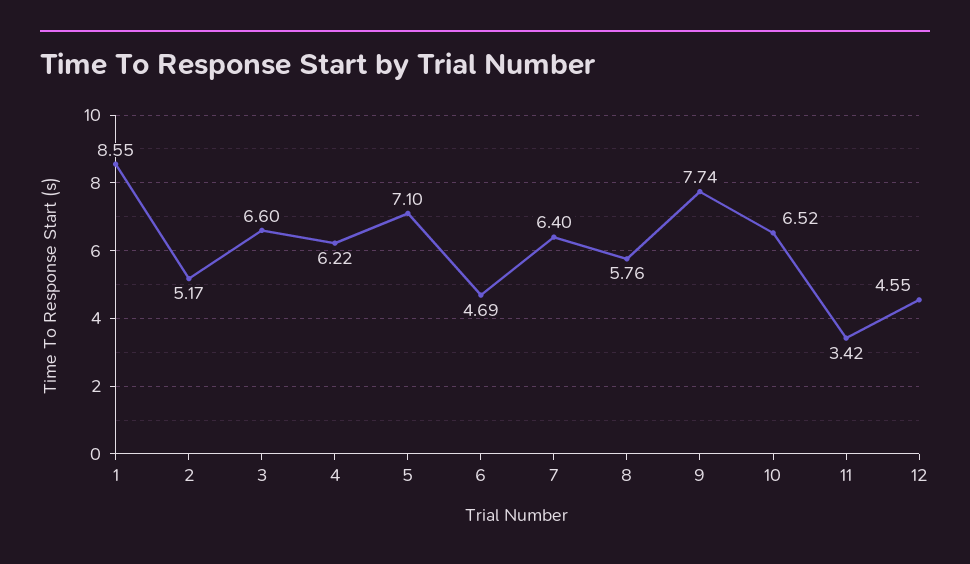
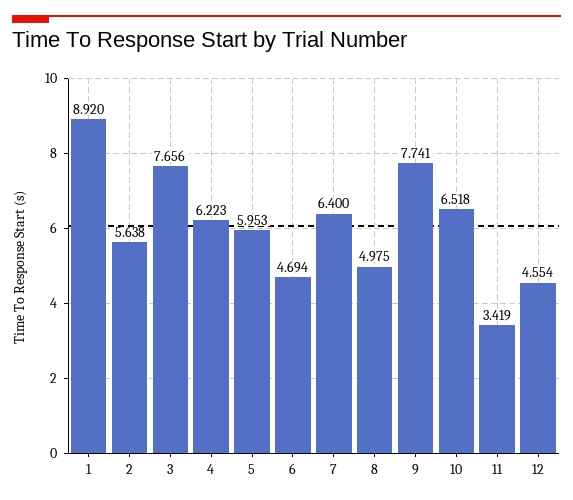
  {
-   "1": 8.55,
+   "1": 8.92,
-   "2": 5.17,
+   "2": 5.638,
-   "3": 6.6,
+   "3": 7.656,
    "4": 6.223,
-   "5": 7.1,
+   "5": 5.953,
    "6": 4.694,
    "7": 6.4,
-   "8": 5.76,
+   "8": 4.975,
    "9": 7.741,
    "10": 6.518,
    "11": 3.419,
    "12": 4.554
  }

